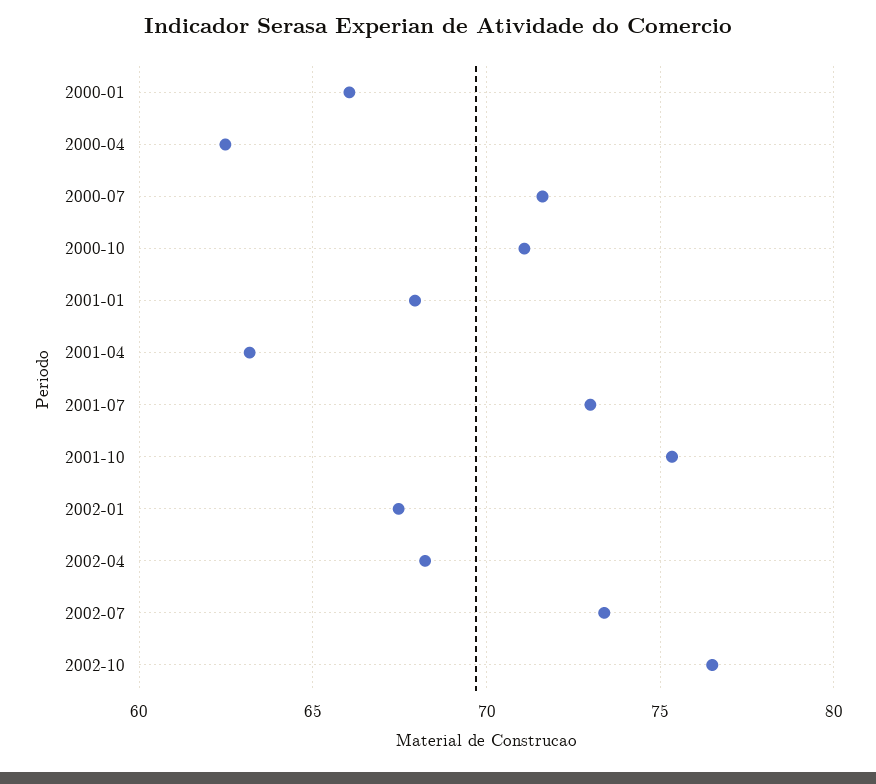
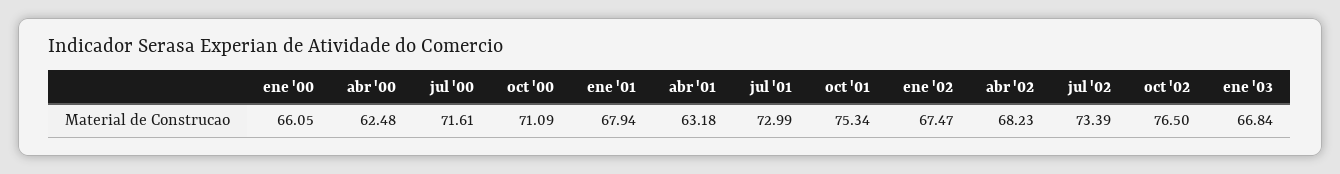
  {
    "2000-01": 66.05,
    "2000-04": 62.48,
    "2000-07": 71.61,
    "2000-10": 71.09,
    "2001-01": 67.94,
    "2001-04": 63.18,
    "2001-07": 72.99,
    "2001-10": 75.34,
    "2002-01": 67.47,
    "2002-04": 68.23,
    "2002-07": 73.39,
-   "2002-10": 76.5
+   "2002-10": 76.5,
+   "ene '03": 66.84
  }

